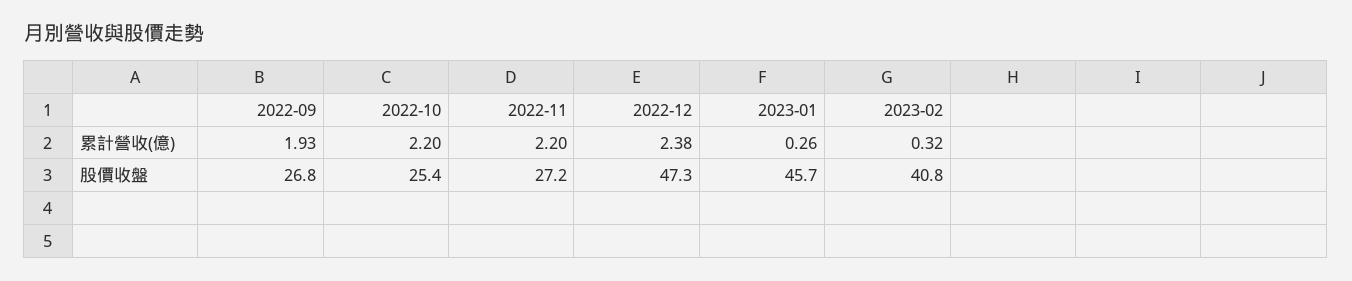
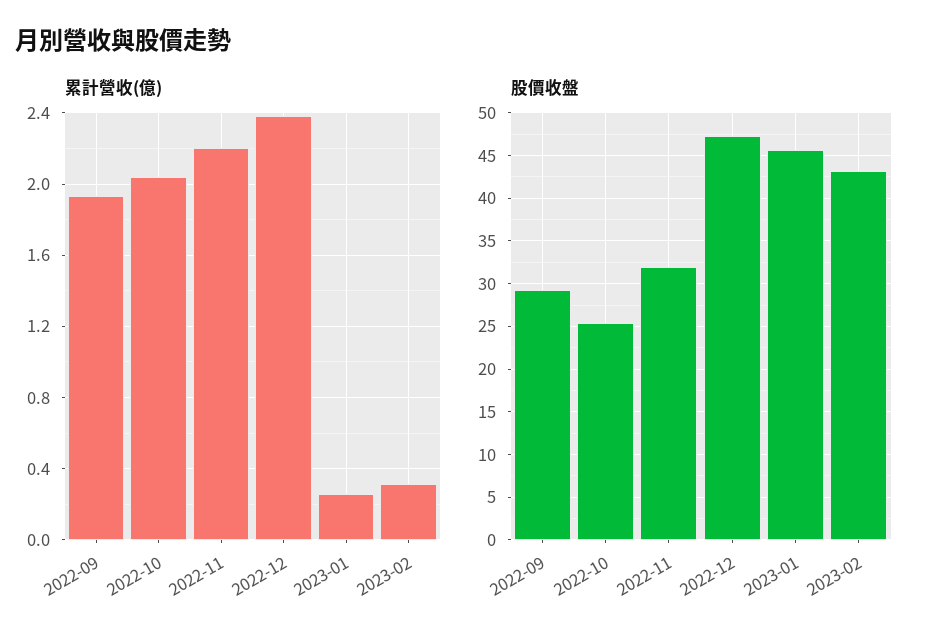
  {
    "累計營收(億)": {
      "2022-09": 1.93,
-     "2022-10": 2.2,
+     "2022-10": 2.05,
      "2022-11": 2.2,
      "2022-12": 2.38,
      "2023-01": 0.26,
      "2023-02": 0.32
    },
    "股價收盤": {
-     "2022-09": 26.8,
+     "2022-09": 29,
      "2022-10": 25.4,
-     "2022-11": 27.2,
+     "2022-11": 32,
      "2022-12": 47.3,
      "2023-01": 45.7,
-     "2023-02": 40.8
+     "2023-02": 43
    }
  }

